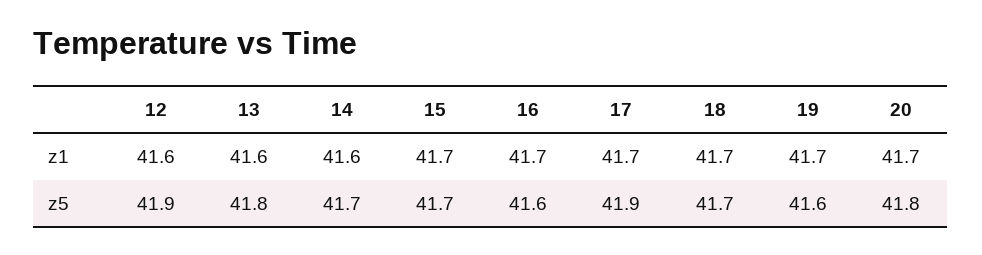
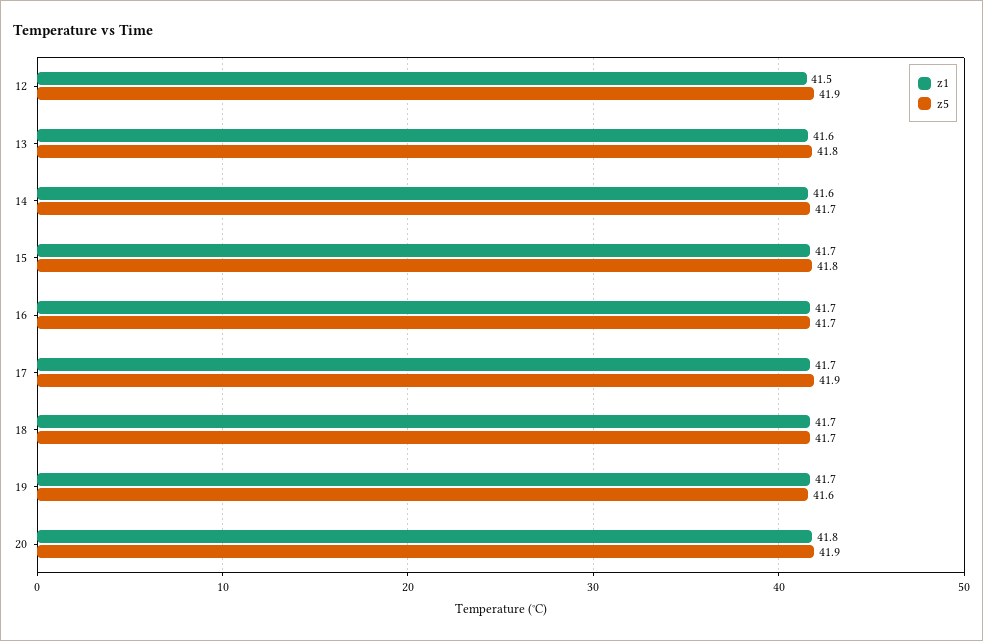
  {
    "z1": {
-     "12": 41.6,
+     "12": 41.5,
      "13": 41.6,
      "14": 41.6,
      "15": 41.7,
      "16": 41.7,
      "17": 41.7,
      "18": 41.7,
      "19": 41.7,
-     "20": 41.7
+     "20": 41.8
    },
    "z5": {
      "12": 41.9,
      "13": 41.8,
      "14": 41.7,
-     "15": 41.7,
+     "15": 41.8,
-     "16": 41.6,
+     "16": 41.7,
      "17": 41.9,
      "18": 41.7,
      "19": 41.6,
-     "20": 41.8
+     "20": 41.9
    }
  }

